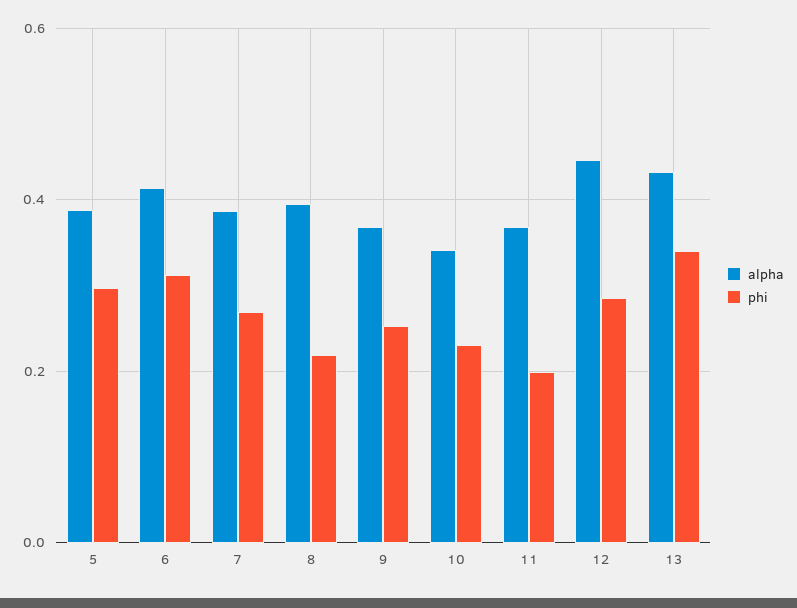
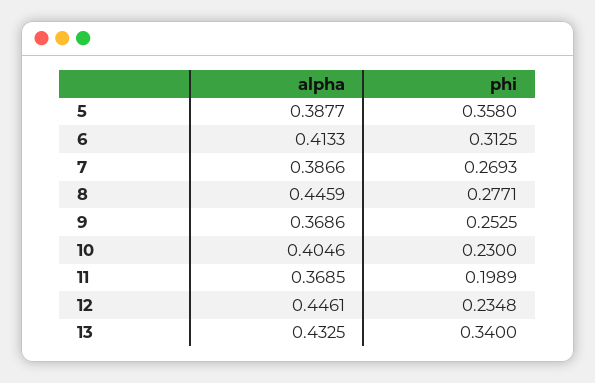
  {
    "alpha": {
      "5": 0.3877,
      "6": 0.4133,
      "7": 0.3866,
-     "8": 0.4,
+     "8": 0.4459,
      "9": 0.3686,
-     "10": 0.34,
+     "10": 0.4046,
      "11": 0.3685,
      "12": 0.4461,
      "13": 0.4325
    },
    "phi": {
-     "5": 0.3,
+     "5": 0.358,
      "6": 0.3125,
      "7": 0.2693,
-     "8": 0.22,
+     "8": 0.2771,
      "9": 0.2525,
      "10": 0.23,
      "11": 0.1989,
-     "12": 0.28,
+     "12": 0.2348,
      "13": 0.34
    }
  }

